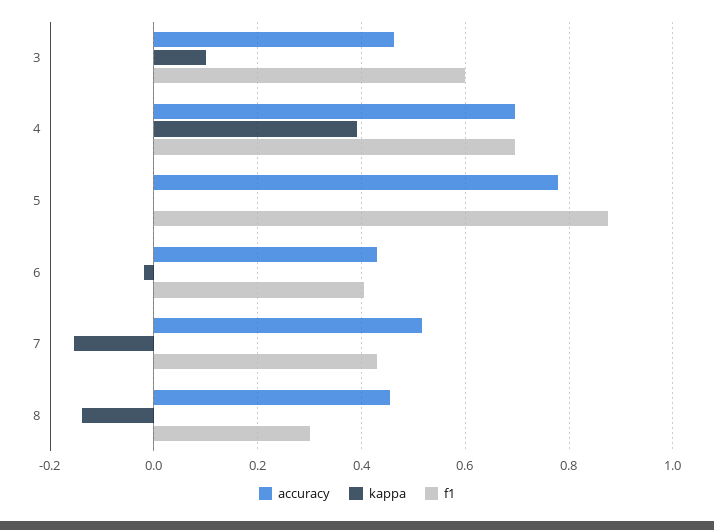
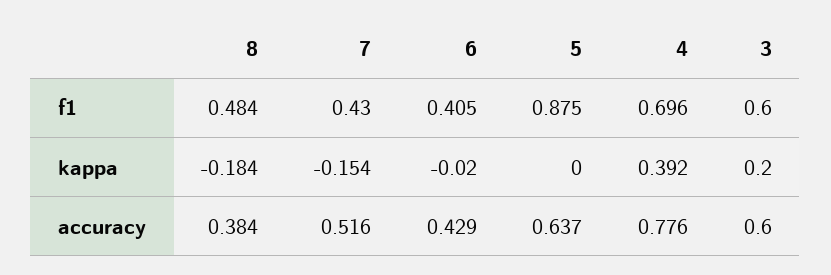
  {
    "accuracy": {
-     "3": 0.46,
+     "3": 0.6,
-     "4": 0.7,
+     "4": 0.776,
-     "5": 0.78,
+     "5": 0.637,
      "6": 0.429,
      "7": 0.516,
-     "8": 0.46
+     "8": 0.384
    },
    "kappa": {
-     "3": 0.1,
+     "3": 0.2,
      "4": 0.392,
      "5": 0,
      "6": -0.02,
      "7": -0.154,
-     "8": -0.14
+     "8": -0.184
    },
    "f1": {
      "3": 0.6,
      "4": 0.696,
      "5": 0.875,
      "6": 0.405,
      "7": 0.43,
-     "8": 0.3
+     "8": 0.484
    }
  }

